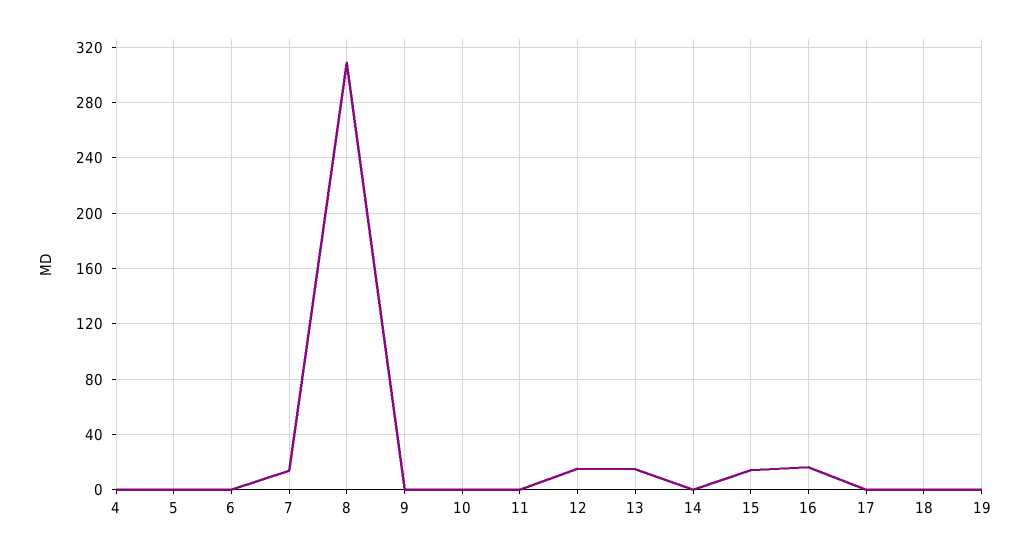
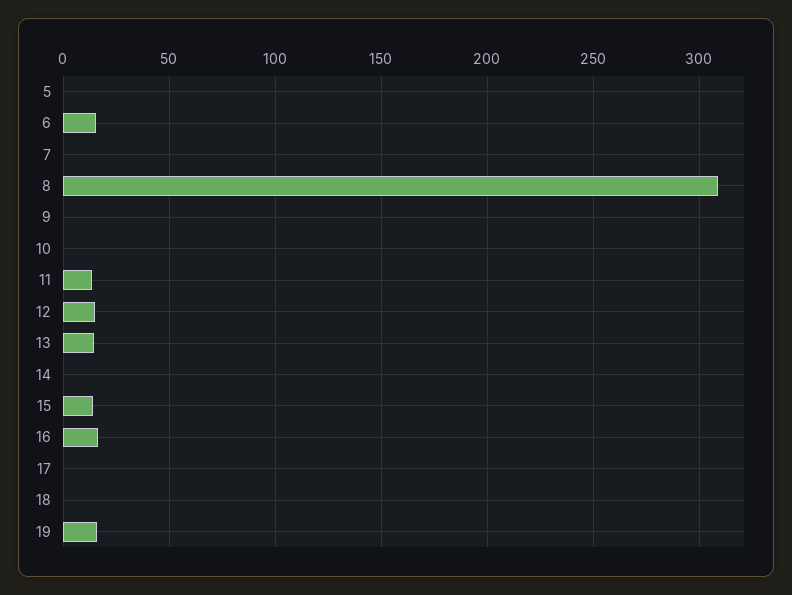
  {
-   "4": 0,
    "5": 0,
-   "6": 0,
+   "6": 15,
-   "7": 15,
+   "7": 0,
    "8": 310,
    "9": 0,
    "10": 0,
-   "11": 0,
+   "11": 15,
    "12": 15,
    "13": 15,
    "14": 0,
    "15": 15,
    "16": 15,
    "17": 0,
    "18": 0,
-   "19": 0
+   "19": 15
  }

